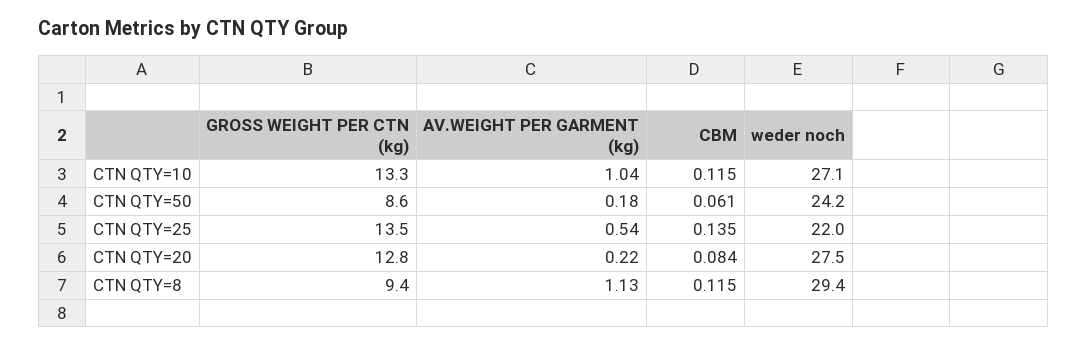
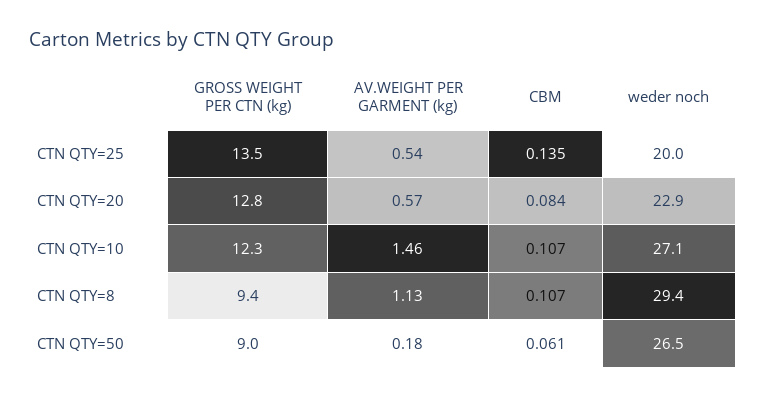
  {
    "GROSS WEIGHT PER CTN (kg)": {
-     "CTN QTY=10": 13.3,
+     "CTN QTY=10": 12.3,
-     "CTN QTY=50": 8.6,
+     "CTN QTY=50": 9,
      "CTN QTY=25": 13.5,
      "CTN QTY=20": 12.8,
      "CTN QTY=8": 9.4
    },
    "AV.WEIGHT PER GARMENT (kg)": {
-     "CTN QTY=10": 1.04,
+     "CTN QTY=10": 1.46,
      "CTN QTY=50": 0.18,
      "CTN QTY=25": 0.54,
-     "CTN QTY=20": 0.22,
+     "CTN QTY=20": 0.57,
      "CTN QTY=8": 1.13
    },
    "CBM": {
-     "CTN QTY=10": 0.115,
+     "CTN QTY=10": 0.107,
      "CTN QTY=50": 0.061,
      "CTN QTY=25": 0.135,
      "CTN QTY=20": 0.084,
-     "CTN QTY=8": 0.115
+     "CTN QTY=8": 0.107
    },
    "weder noch": {
      "CTN QTY=10": 27.1,
-     "CTN QTY=50": 24.2,
+     "CTN QTY=50": 26.5,
-     "CTN QTY=25": 22,
+     "CTN QTY=25": 20,
-     "CTN QTY=20": 27.5,
+     "CTN QTY=20": 22.9,
      "CTN QTY=8": 29.4
    }
  }

